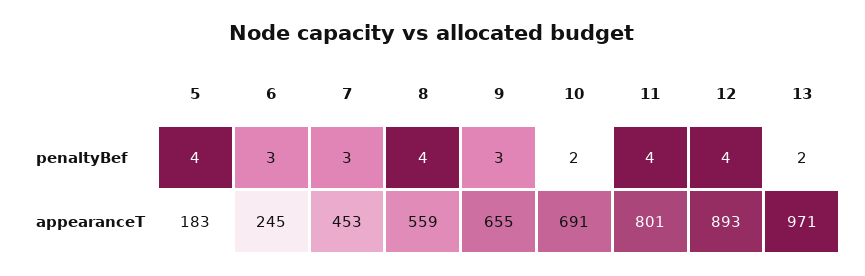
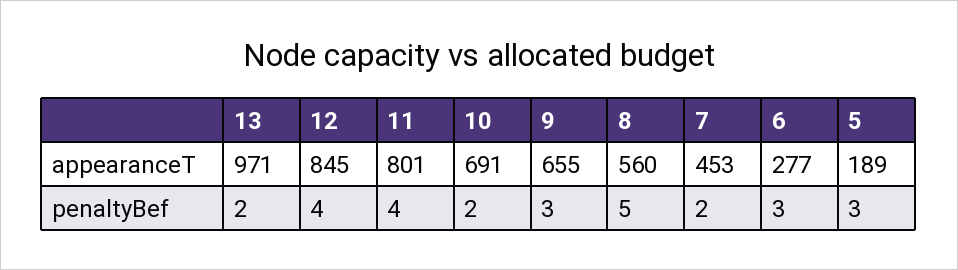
  {
    "5": {
-     "penaltyBef": 4,
+     "penaltyBef": 3,
-     "appearanceT": 183
+     "appearanceT": 189
    },
    "6": {
      "penaltyBef": 3,
-     "appearanceT": 245
+     "appearanceT": 277
    },
    "7": {
-     "penaltyBef": 3,
+     "penaltyBef": 2,
      "appearanceT": 453
    },
    "8": {
-     "penaltyBef": 4,
+     "penaltyBef": 5,
-     "appearanceT": 559
+     "appearanceT": 560
    },
    "9": {
      "penaltyBef": 3,
      "appearanceT": 655
    },
    "10": {
      "penaltyBef": 2,
      "appearanceT": 691
    },
    "11": {
      "penaltyBef": 4,
      "appearanceT": 801
    },
    "12": {
      "penaltyBef": 4,
-     "appearanceT": 893
+     "appearanceT": 845
    },
    "13": {
      "penaltyBef": 2,
      "appearanceT": 971
    }
  }

